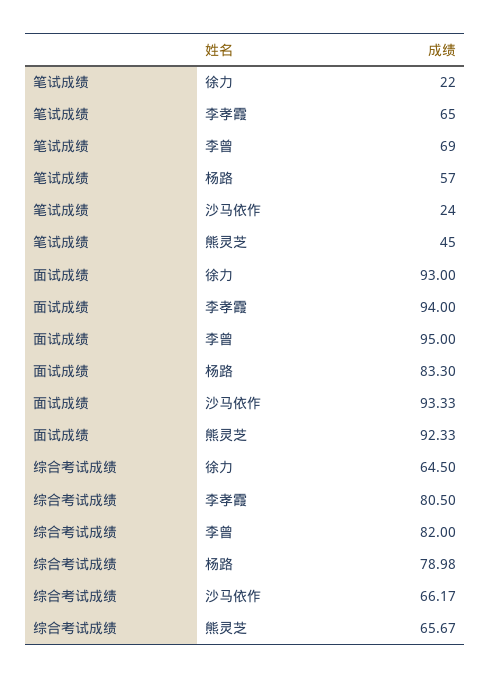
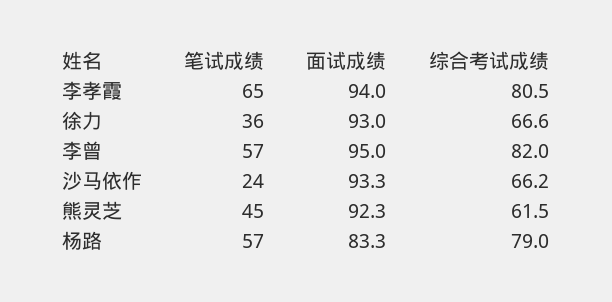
  {
    "笔试成绩": {
-     "徐力": 22,
+     "徐力": 36,
      "李孝霞": 65,
-     "李曾": 69,
+     "李曾": 57,
      "杨路": 57,
      "沙马依作": 24,
      "熊灵芝": 45
    },
    "面试成绩": {
      "徐力": 93,
      "李孝霞": 94,
      "李曾": 95,
      "杨路": 83.3,
      "沙马依作": 93.33,
      "熊灵芝": 92.33
    },
    "综合考试成绩": {
-     "徐力": 64.5,
+     "徐力": 66.6,
      "李孝霞": 80.5,
      "李曾": 82,
      "杨路": 78.98,
      "沙马依作": 66.17,
-     "熊灵芝": 65.67
+     "熊灵芝": 61.5
    }
  }

